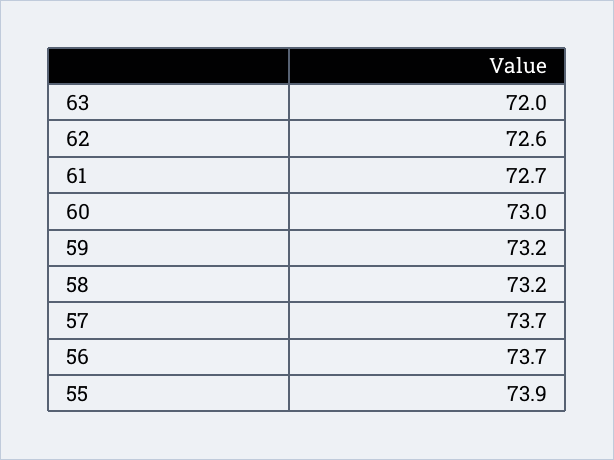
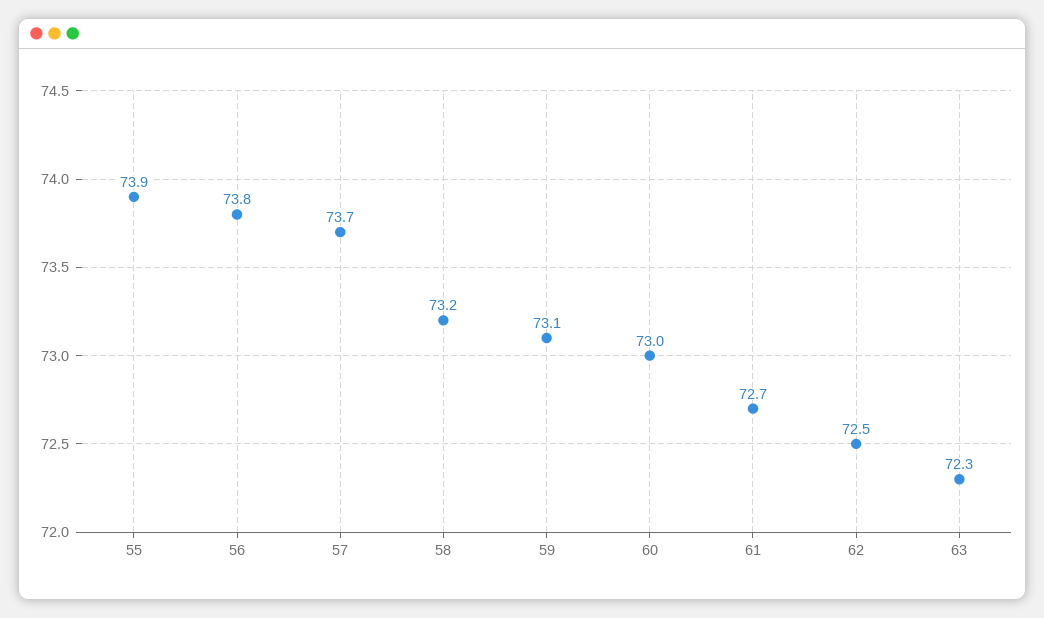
  {
-   "63": 72,
+   "63": 72.3,
-   "62": 72.6,
+   "62": 72.5,
    "61": 72.7,
    "60": 73,
-   "59": 73.2,
+   "59": 73.1,
    "58": 73.2,
    "57": 73.7,
-   "56": 73.7,
+   "56": 73.8,
    "55": 73.9
  }

